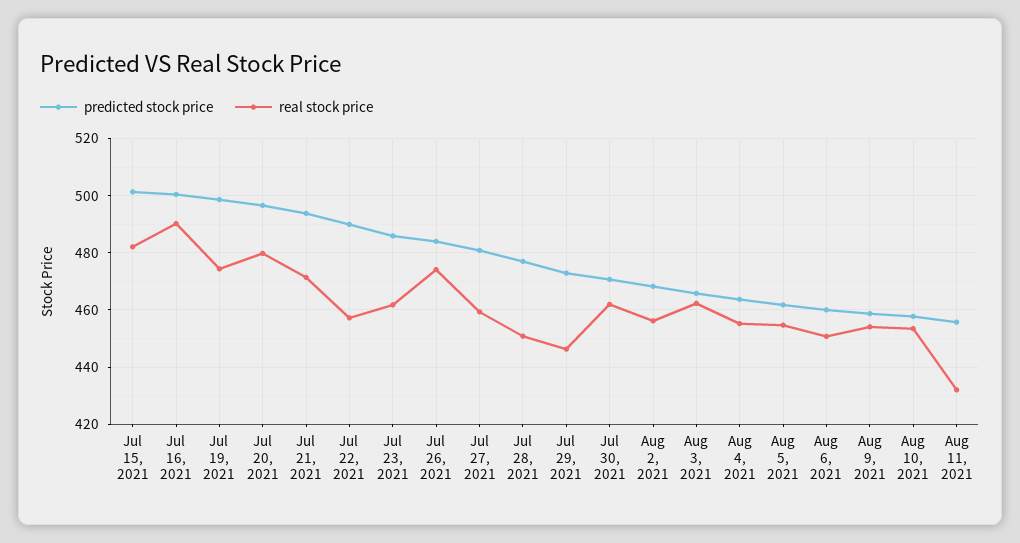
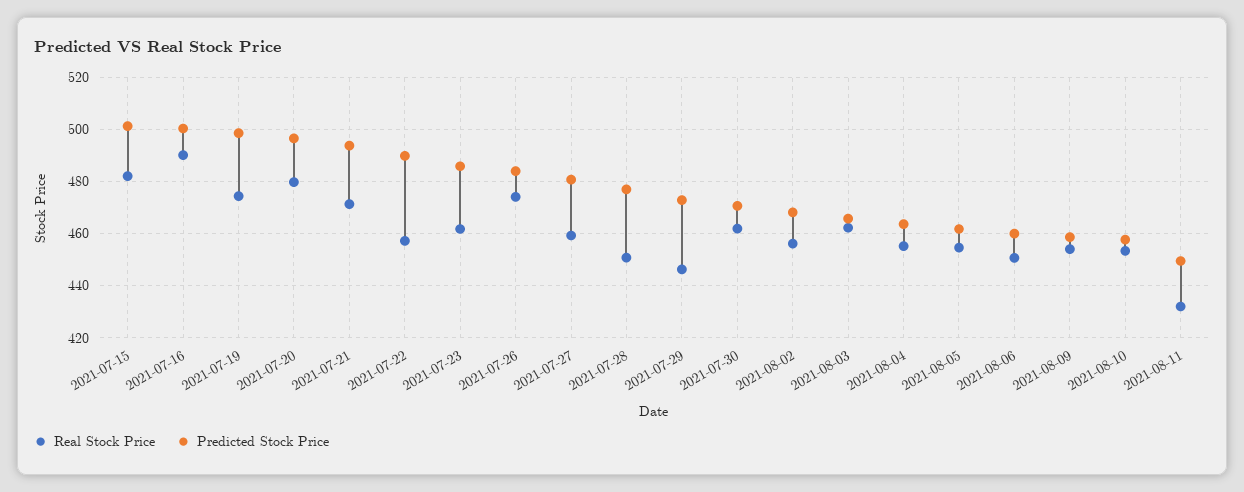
  {
    "predicted stock price": {
      "Jul 15, 2021": 502.5,
      "Jul 16, 2021": 500,
      "Jul 19, 2021": 497.5,
      "Jul 20, 2021": 497.5,
      "Jul 21, 2021": 495,
      "Jul 22, 2021": 490,
      "Jul 23, 2021": 485,
      "Jul 26, 2021": 485,
      "Jul 27, 2021": 480,
      "Jul 28, 2021": 477.5,
      "Jul 29, 2021": 472.5,
      "Jul 30, 2021": 470,
      "Aug 2, 2021": 467.5,
      "Aug 3, 2021": 465,
      "Aug 4, 2021": 462.5,
      "Aug 5, 2021": 462.5,
      "Aug 6, 2021": 460,
      "Aug 9, 2021": 457.5,
      "Aug 10, 2021": 457.5,
-     "Aug 11, 2021": 455
+     "Aug 11, 2021": 450
    },
    "real stock price": {
      "Jul 15, 2021": 482.5,
      "Jul 16, 2021": 490,
      "Jul 19, 2021": 475,
      "Jul 20, 2021": 480,
      "Jul 21, 2021": 472.5,
      "Jul 22, 2021": 457.5,
      "Jul 23, 2021": 462.5,
      "Jul 26, 2021": 475,
      "Jul 27, 2021": 460,
      "Jul 28, 2021": 450,
      "Jul 29, 2021": 447.5,
      "Jul 30, 2021": 462.5,
      "Aug 2, 2021": 455,
      "Aug 3, 2021": 462.5,
      "Aug 4, 2021": 455,
      "Aug 5, 2021": 455,
      "Aug 6, 2021": 450,
      "Aug 9, 2021": 455,
      "Aug 10, 2021": 452.5,
      "Aug 11, 2021": 432.5
    }
  }

